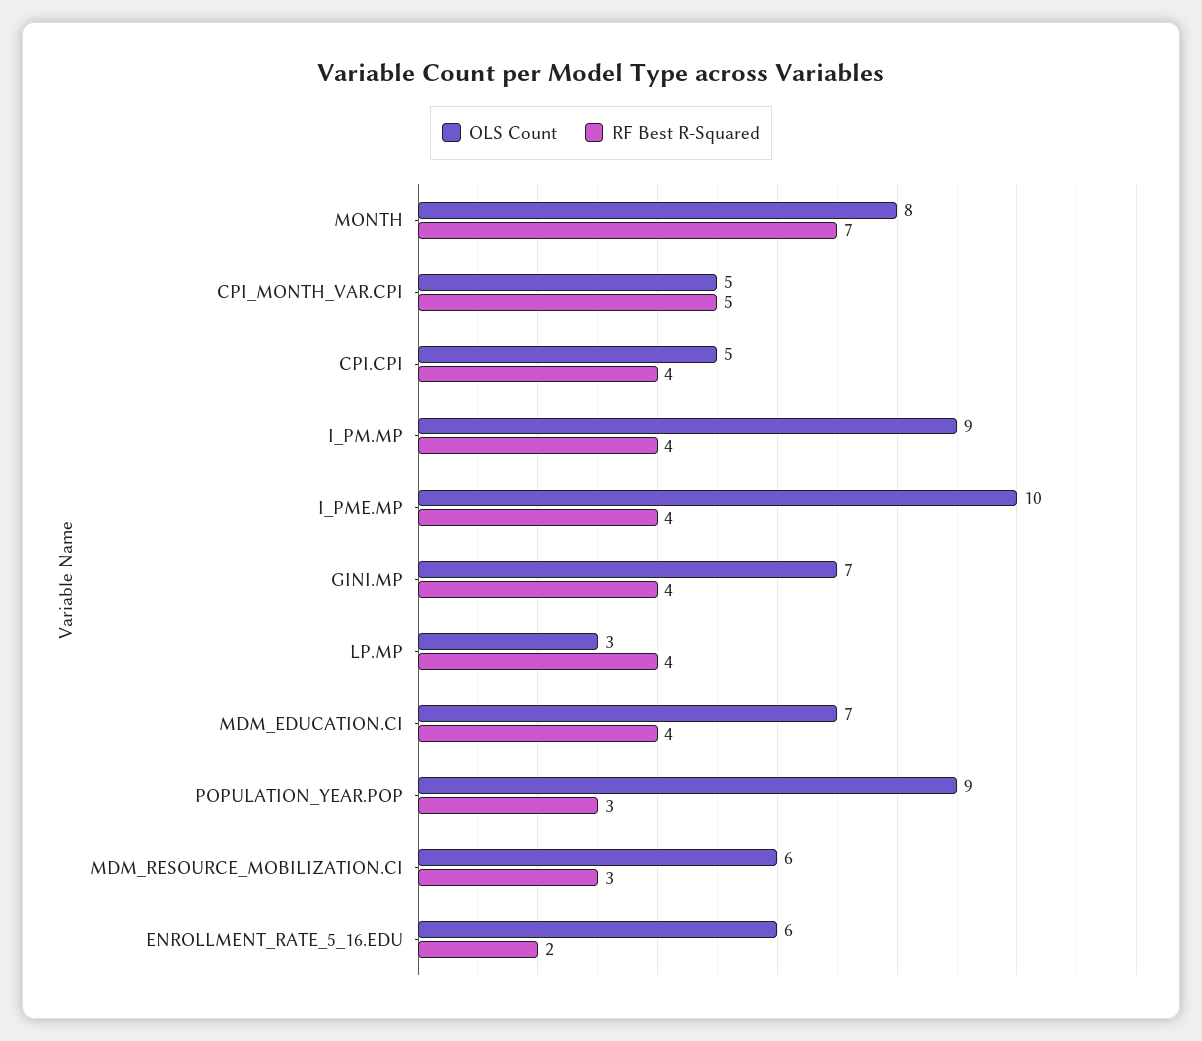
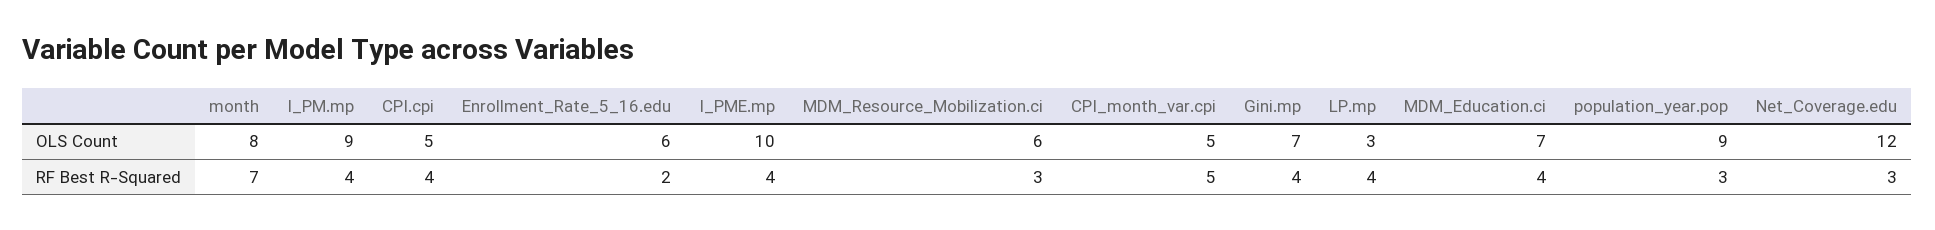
  {
    "OLS Count": {
      "MONTH": 8,
      "CPI_MONTH_VAR.CPI": 5,
      "CPI.CPI": 5,
      "I_PM.MP": 9,
      "I_PME.MP": 10,
      "GINI.MP": 7,
      "LP.MP": 3,
      "MDM_EDUCATION.CI": 7,
      "POPULATION_YEAR.POP": 9,
      "MDM_RESOURCE_MOBILIZATION.CI": 6,
-     "ENROLLMENT_RATE_5_16.EDU": 6
+     "ENROLLMENT_RATE_5_16.EDU": 6,
+     "Net_Coverage.edu": 12
    },
    "RF Best R-Squared": {
      "MONTH": 7,
      "CPI_MONTH_VAR.CPI": 5,
      "CPI.CPI": 4,
      "I_PM.MP": 4,
      "I_PME.MP": 4,
      "GINI.MP": 4,
      "LP.MP": 4,
      "MDM_EDUCATION.CI": 4,
      "POPULATION_YEAR.POP": 3,
      "MDM_RESOURCE_MOBILIZATION.CI": 3,
-     "ENROLLMENT_RATE_5_16.EDU": 2
+     "ENROLLMENT_RATE_5_16.EDU": 2,
+     "Net_Coverage.edu": 3
    }
  }

